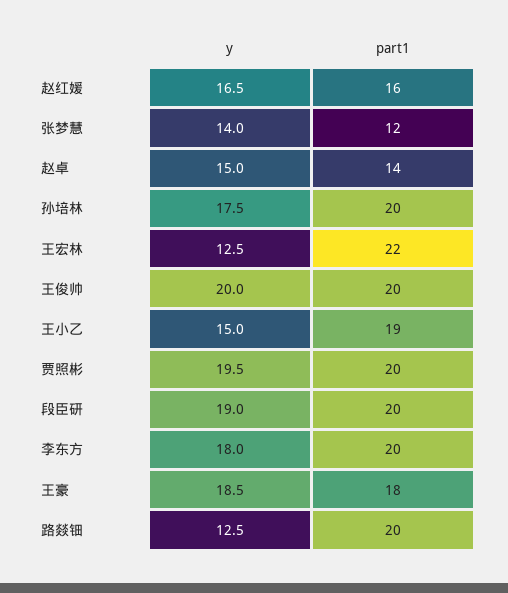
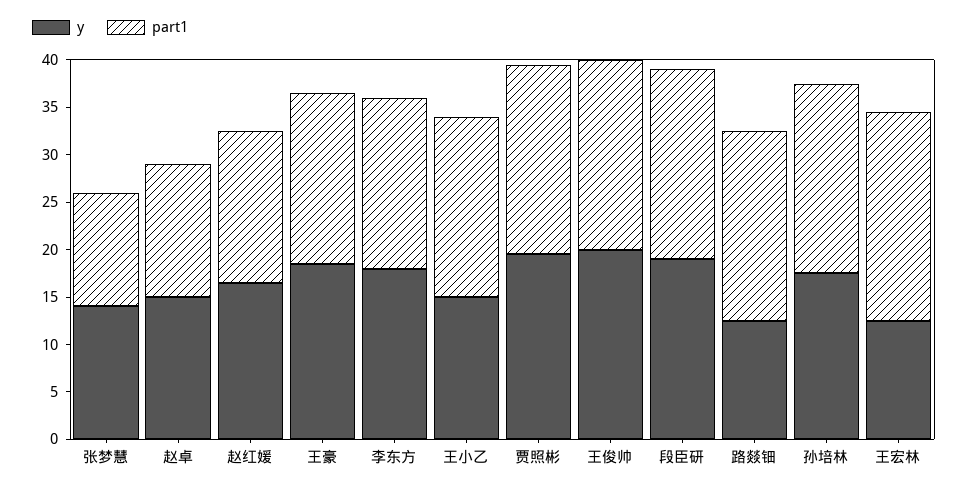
  {
    "y": {
      "赵红媛": 16.5,
      "张梦慧": 14,
      "赵卓": 15,
      "孙培林": 17.5,
      "王宏林": 12.5,
      "王俊帅": 20,
      "王小乙": 15,
      "贾照彬": 19.5,
      "段臣研": 19,
      "李东方": 18,
      "王豪": 18.5,
      "路燚钿": 12.5
    },
    "part1": {
      "赵红媛": 16,
      "张梦慧": 12,
      "赵卓": 14,
      "孙培林": 20,
      "王宏林": 22,
      "王俊帅": 20,
      "王小乙": 19,
      "贾照彬": 20,
      "段臣研": 20,
-     "李东方": 20,
+     "李东方": 18,
      "王豪": 18,
      "路燚钿": 20
    }
  }

